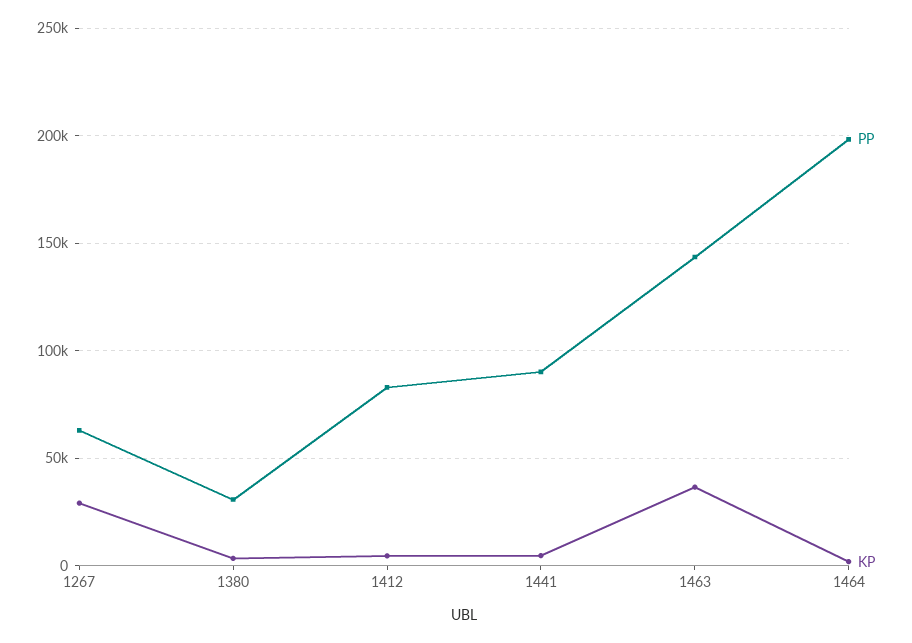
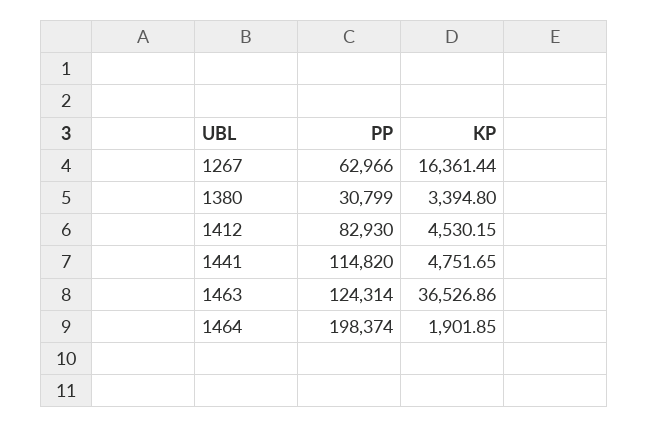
  {
    "PP": {
      "1267": 62966,
      "1380": 30799,
      "1412": 82930,
-     "1441": 90000,
+     "1441": 114820,
-     "1463": 145000,
+     "1463": 124314,
      "1464": 198374
    },
    "KP": {
-     "1267": 30000,
+     "1267": 16361.44,
      "1380": 3394.8,
      "1412": 4530.15,
      "1441": 4751.65,
      "1463": 36526.86,
      "1464": 1901.85
    }
  }

